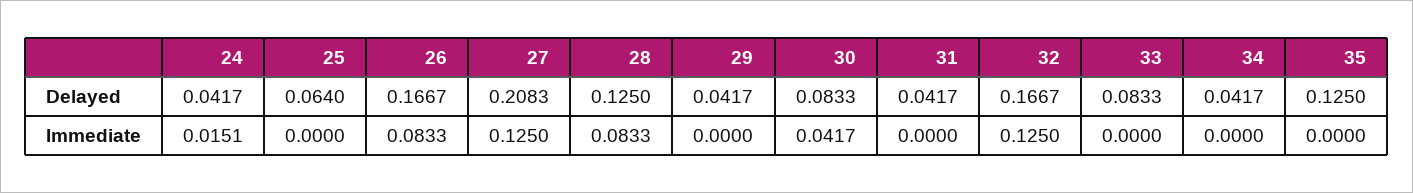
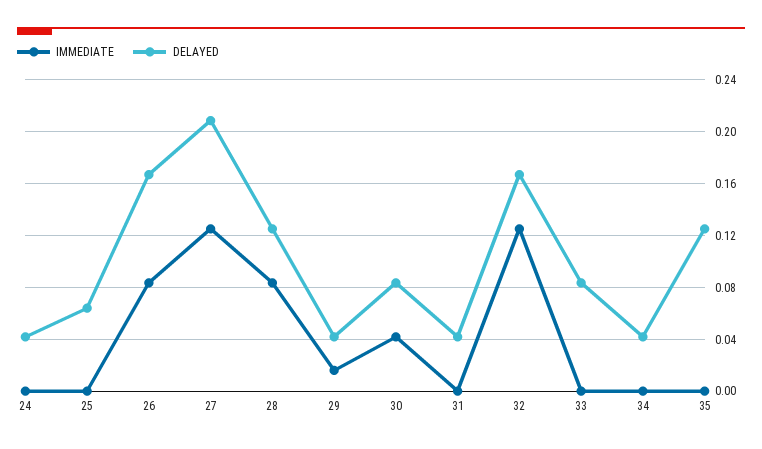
  {
    "Delayed": {
      "24": 0.0417,
      "25": 0.064,
      "26": 0.1667,
      "27": 0.2083,
      "28": 0.125,
      "29": 0.0417,
      "30": 0.0833,
      "31": 0.0417,
      "32": 0.1667,
      "33": 0.0833,
      "34": 0.0417,
      "35": 0.125
    },
    "Immediate": {
-     "24": 0.0151,
+     "24": 0,
      "25": 0,
      "26": 0.0833,
      "27": 0.125,
      "28": 0.0833,
-     "29": 0,
+     "29": 0.015,
      "30": 0.0417,
      "31": 0,
      "32": 0.125,
      "33": 0,
      "34": 0,
      "35": 0
    }
  }

